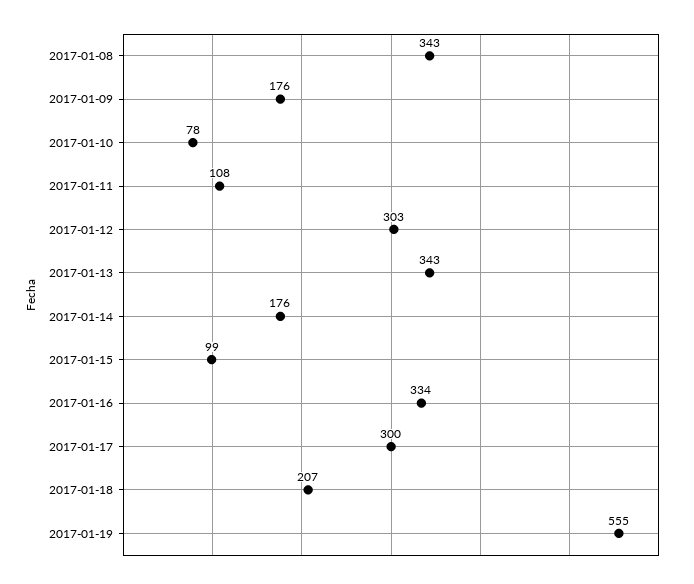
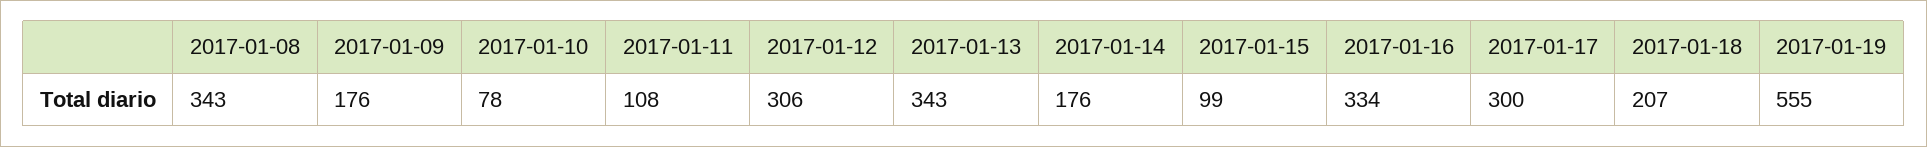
  {
    "2017-01-08": 343,
    "2017-01-09": 176,
    "2017-01-10": 78,
    "2017-01-11": 108,
-   "2017-01-12": 303,
+   "2017-01-12": 306,
    "2017-01-13": 343,
    "2017-01-14": 176,
    "2017-01-15": 99,
    "2017-01-16": 334,
    "2017-01-17": 300,
    "2017-01-18": 207,
    "2017-01-19": 555
  }

